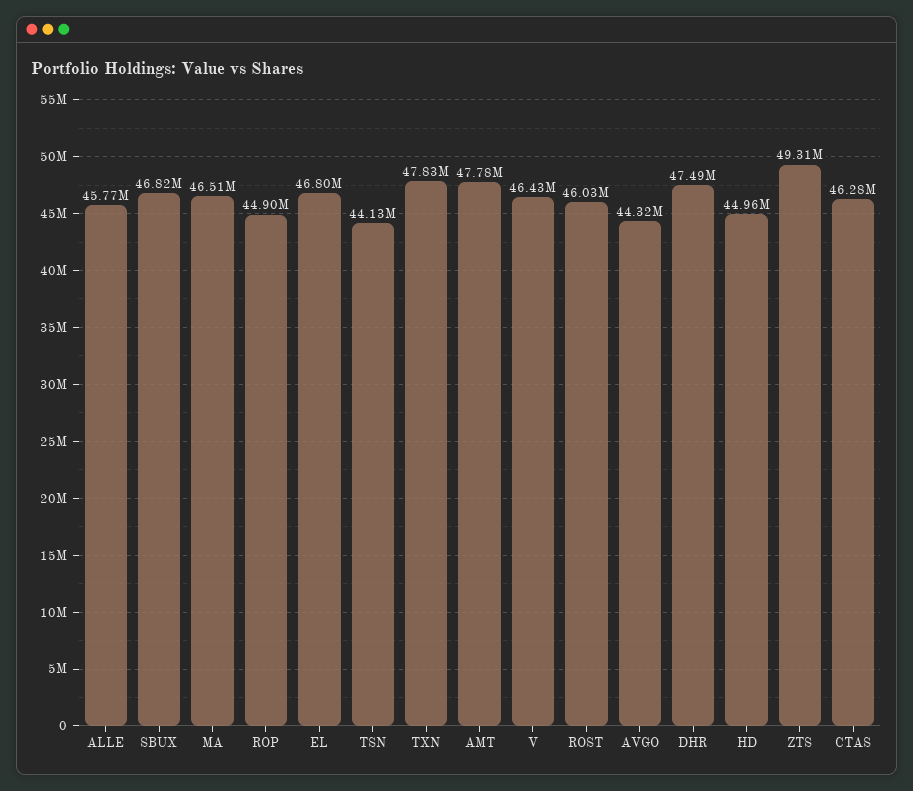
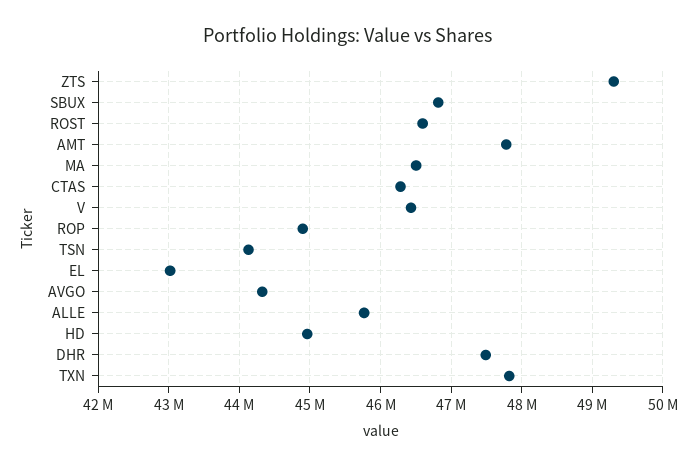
  {
    "ALLE": 45770000,
    "SBUX": 46820000,
    "MA": 46510000,
    "ROP": 44900000,
-   "EL": 46800000,
+   "EL": 43000000,
    "TSN": 44130000,
    "TXN": 47830000,
    "AMT": 47780000,
    "V": 46430000,
-   "ROST": 46030000,
+   "ROST": 46600000,
    "AVGO": 44320000,
    "DHR": 47490000,
    "HD": 44960000,
    "ZTS": 49310000,
    "CTAS": 46280000
  }

